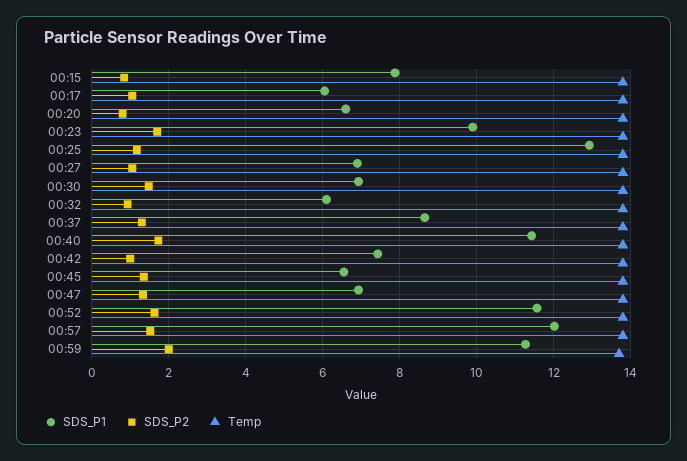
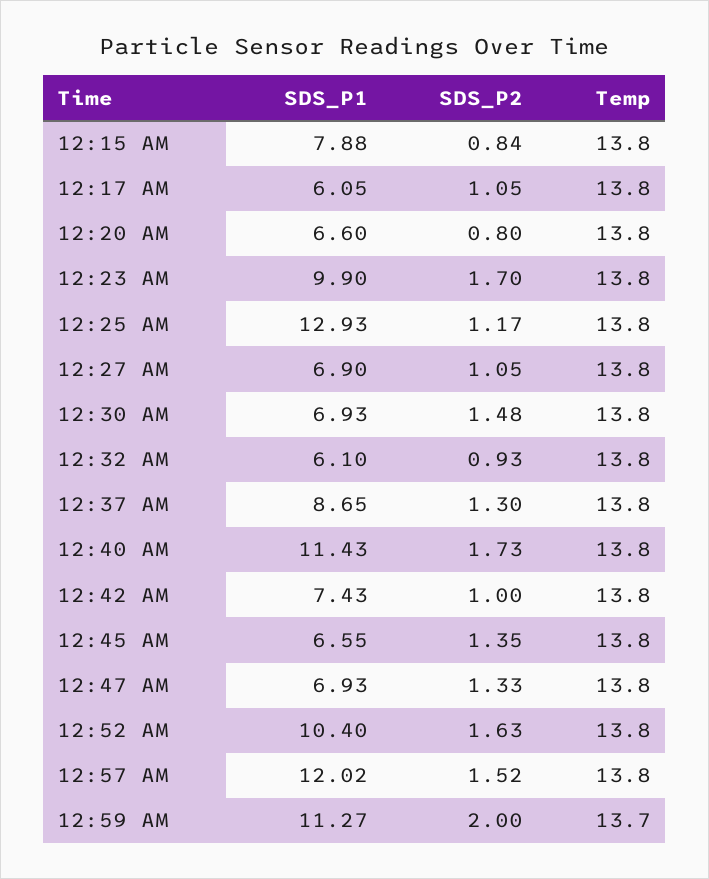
  {
    "SDS_P1": {
      "00:15": 7.88,
      "00:17": 6.05,
      "00:20": 6.6,
      "00:23": 9.9,
      "00:25": 12.93,
      "00:27": 6.9,
      "00:30": 6.93,
      "00:32": 6.1,
      "00:37": 8.65,
      "00:40": 11.43,
      "00:42": 7.43,
      "00:45": 6.55,
      "00:47": 6.93,
-     "00:52": 11.6,
+     "00:52": 10.4,
      "00:57": 12.02,
      "00:59": 11.27
    },
    "SDS_P2": {
      "00:15": 0.84,
      "00:17": 1.05,
      "00:20": 0.8,
      "00:23": 1.7,
      "00:25": 1.17,
      "00:27": 1.05,
      "00:30": 1.48,
      "00:32": 0.93,
      "00:37": 1.3,
      "00:40": 1.73,
      "00:42": 1,
      "00:45": 1.35,
      "00:47": 1.33,
      "00:52": 1.63,
      "00:57": 1.52,
      "00:59": 2
    },
    "Temp": {
      "00:15": 13.8,
      "00:17": 13.8,
      "00:20": 13.8,
      "00:23": 13.8,
      "00:25": 13.8,
      "00:27": 13.8,
      "00:30": 13.8,
      "00:32": 13.8,
      "00:37": 13.8,
      "00:40": 13.8,
      "00:42": 13.8,
      "00:45": 13.8,
      "00:47": 13.8,
      "00:52": 13.8,
      "00:57": 13.8,
      "00:59": 13.7
    }
  }

